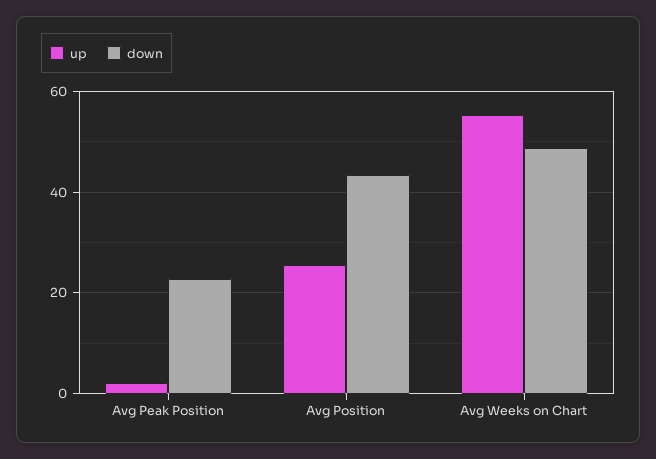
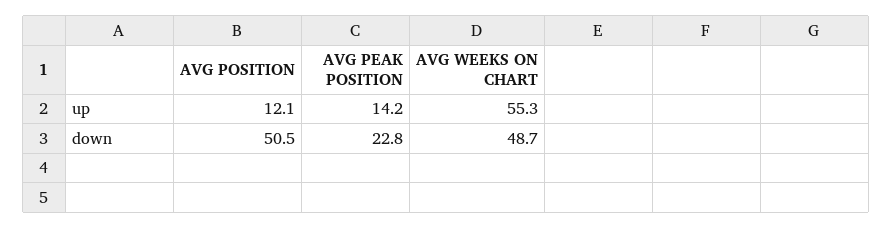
  {
    "up": {
-     "Avg Peak Position": 2,
+     "Avg Peak Position": 14.2,
-     "Avg Position": 26,
+     "Avg Position": 12.1,
      "Avg Weeks on Chart": 55.3
    },
    "down": {
      "Avg Peak Position": 22.8,
-     "Avg Position": 44,
+     "Avg Position": 50.5,
      "Avg Weeks on Chart": 48.7
    }
  }

